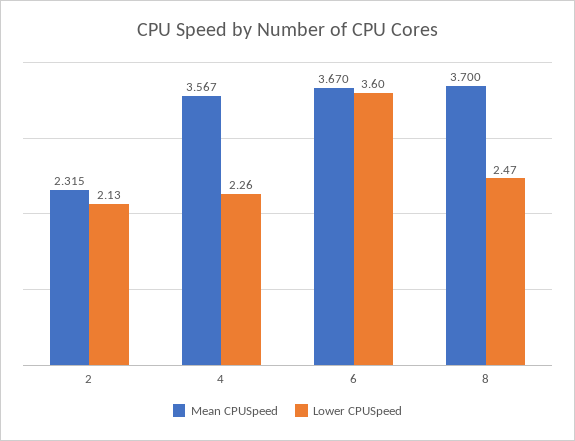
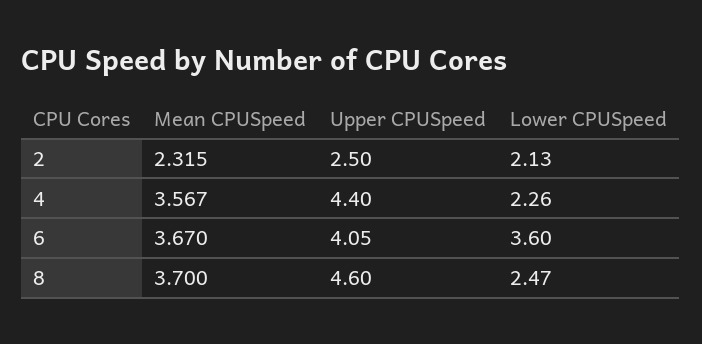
  {
    "Mean CPUSpeed": {
      "2": 2.315,
      "4": 3.567,
      "6": 3.67,
      "8": 3.7
    },
    "Lower CPUSpeed": {
      "2": 2.13,
      "4": 2.26,
      "6": 3.6,
      "8": 2.47
-   }
+   },
+   "Upper CPUSpeed": {
+     "2": 2.5,
+     "4": 4.4,
+     "6": 4.05,
+     "8": 4.6
+   }
  }

